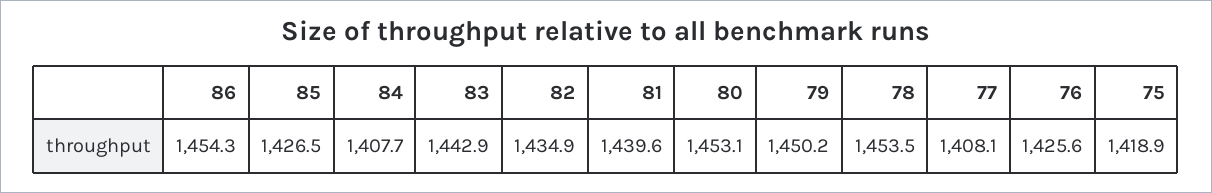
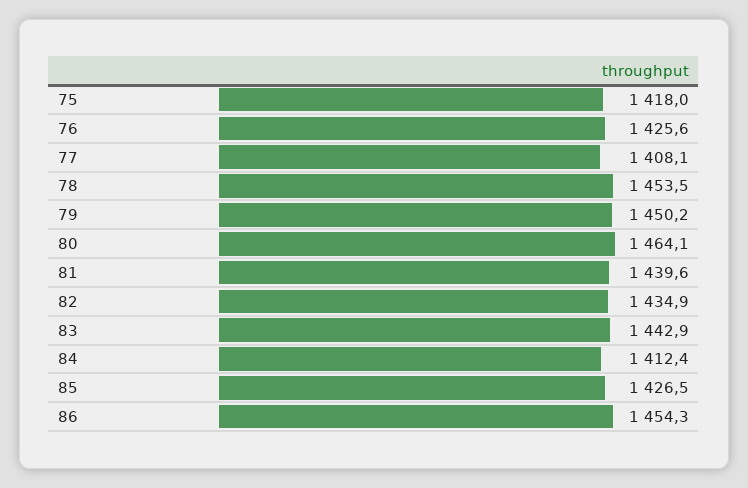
  {
    "86": 1454.3,
    "85": 1426.5,
-   "84": 1407.7,
+   "84": 1412.4,
    "83": 1442.9,
    "82": 1434.9,
    "81": 1439.6,
-   "80": 1453.1,
+   "80": 1464.1,
    "79": 1450.2,
    "78": 1453.5,
    "77": 1408.1,
    "76": 1425.6,
-   "75": 1418.9
+   "75": 1418
  }

